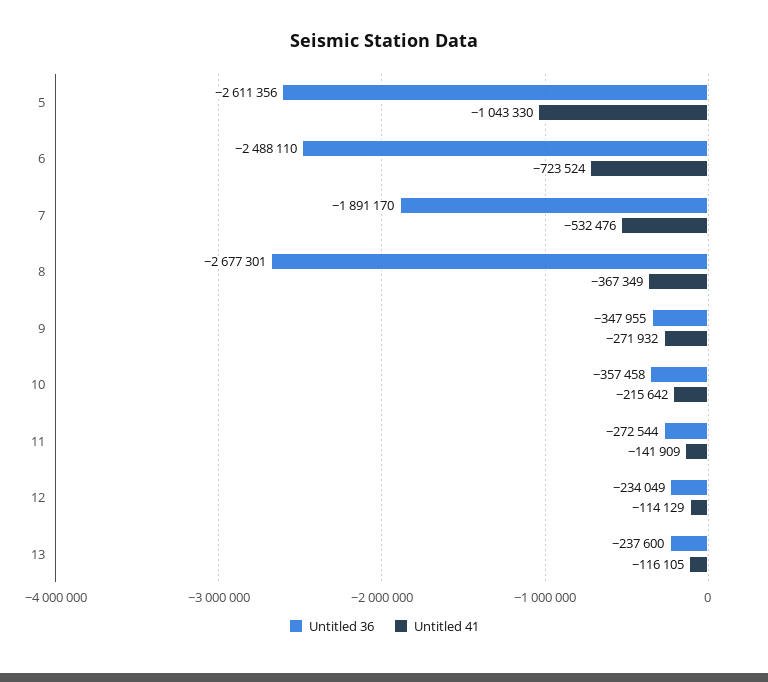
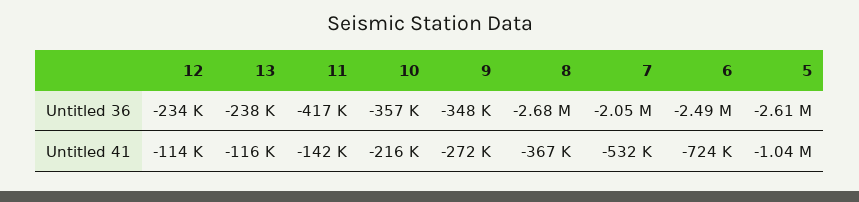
  {
    "Untitled 36": {
      "5": -2611356,
      "6": -2488110,
-     "7": -1891170,
+     "7": -2050000,
      "8": -2677301,
      "9": -347955,
      "10": -357458,
-     "11": -272544,
+     "11": -417000,
      "12": -234049,
      "13": -237600
    },
    "Untitled 41": {
      "5": -1043330,
      "6": -723524,
      "7": -532476,
      "8": -367349,
      "9": -271932,
      "10": -215642,
      "11": -141909,
      "12": -114129,
      "13": -116105
    }
  }

